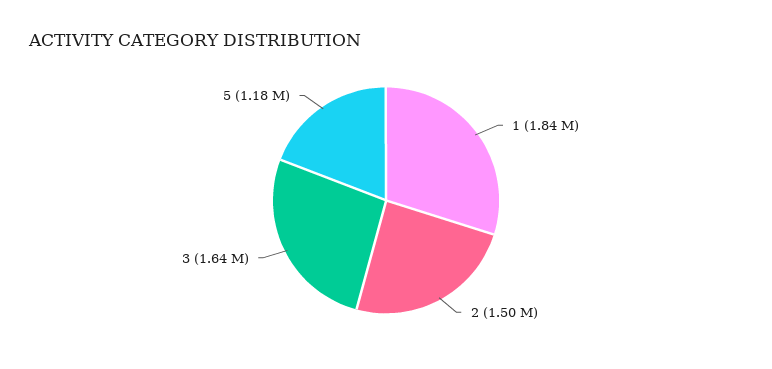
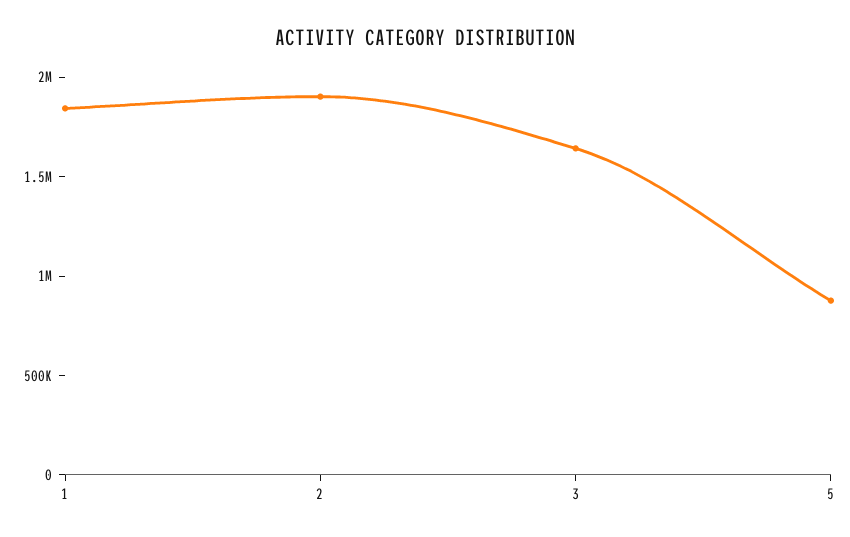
  {
    "1": 1840000,
-   "2": 1500000,
+   "2": 1900000,
    "3": 1640000,
-   "5": 1180000
+   "5": 900000
  }

